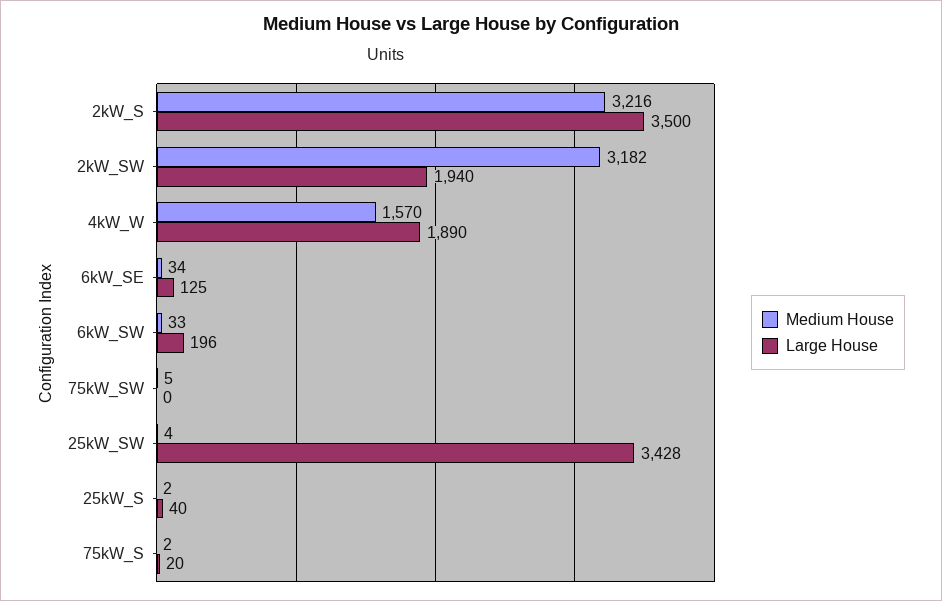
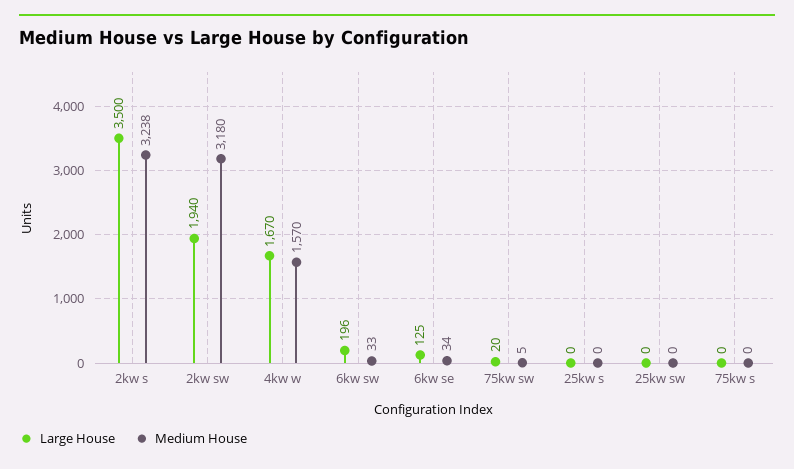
  {
    "Medium House": {
-     "2kW_S": 3216,
+     "2kW_S": 3238,
-     "2kW_SW": 3182,
+     "2kW_SW": 3180,
      "4kW_W": 1570,
      "6kW_SE": 34,
      "6kW_SW": 33,
      "75kW_SW": 5,
-     "25kW_SW": 4,
+     "25kW_SW": 0,
-     "25kW_S": 2,
+     "25kW_S": 0,
-     "75kW_S": 2
+     "75kW_S": 0
    },
    "Large House": {
      "2kW_S": 3500,
      "2kW_SW": 1940,
-     "4kW_W": 1890,
+     "4kW_W": 1670,
      "6kW_SE": 125,
      "6kW_SW": 196,
-     "75kW_SW": 0,
+     "75kW_SW": 20,
-     "25kW_SW": 3428,
+     "25kW_SW": 0,
-     "25kW_S": 40,
+     "25kW_S": 0,
-     "75kW_S": 20
+     "75kW_S": 0
    }
  }

